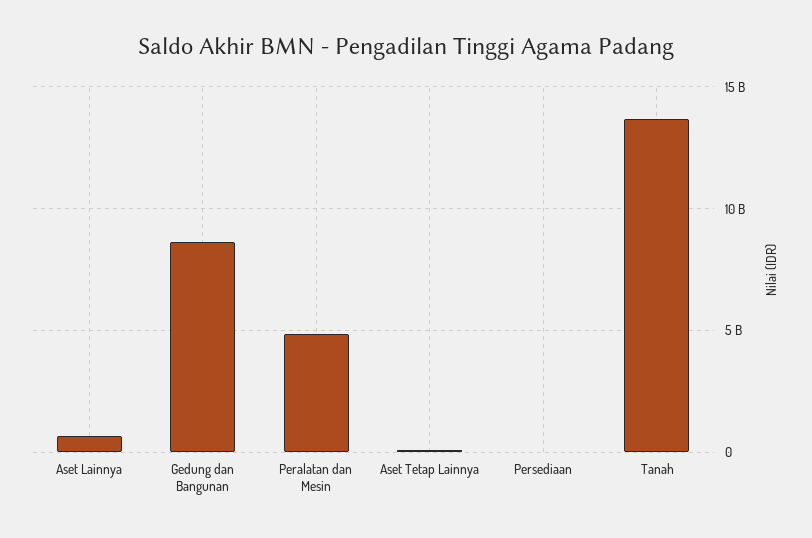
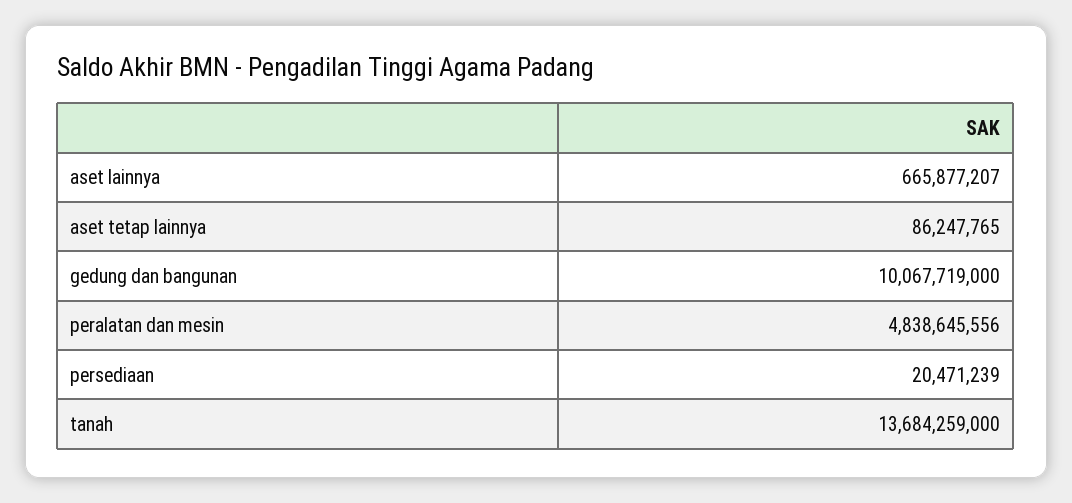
  {
    "Aset Lainnya": 665877207,
-   "Gedung dan Bangunan": 8500000000,
+   "Gedung dan Bangunan": 10067719000,
    "Peralatan dan Mesin": 4838645556,
    "Aset Tetap Lainnya": 86247765,
    "Persediaan": 20471239,
    "Tanah": 13684259000
  }

